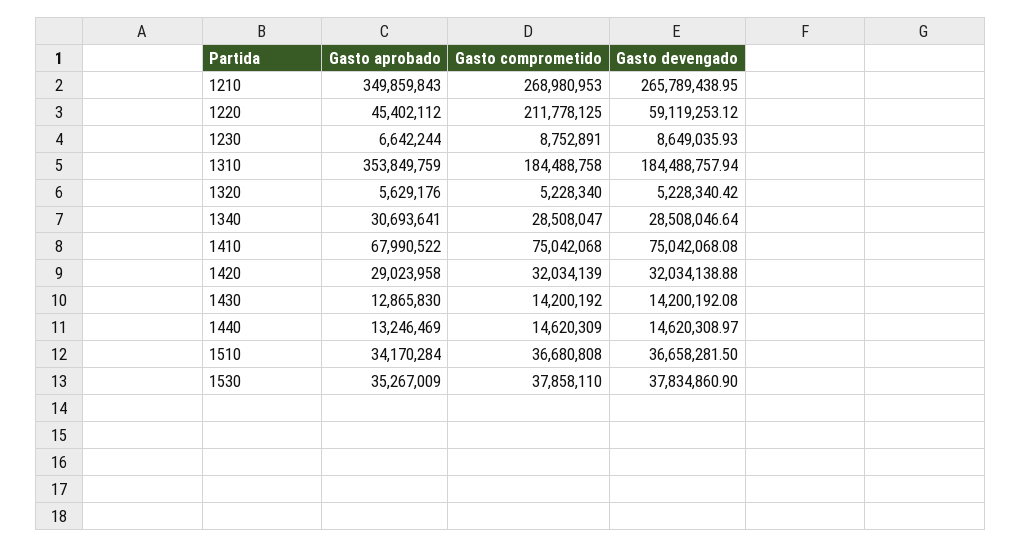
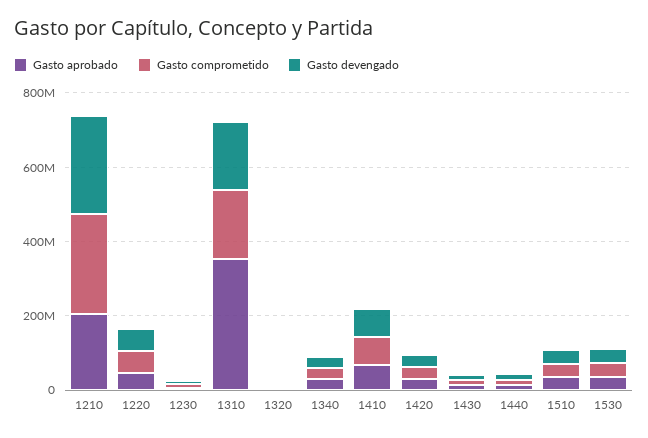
  {
    "Gasto aprobado": {
-     "1210": 349859843,
+     "1210": 200000000,
      "1220": 45402112,
      "1230": 6642244,
      "1310": 353849759,
      "1320": 5629176,
      "1340": 30693641,
      "1410": 67990522,
      "1420": 29023958,
      "1430": 12865830,
      "1440": 13246469,
      "1510": 34170284,
      "1530": 35267009
    },
    "Gasto comprometido": {
      "1210": 268980953,
-     "1220": 211778125,
+     "1220": 50000000,
      "1230": 8752891,
      "1310": 184488758,
      "1320": 5228340,
      "1340": 28508047,
      "1410": 75042068,
      "1420": 32034139,
      "1430": 14200192,
      "1440": 14620309,
      "1510": 36680808,
      "1530": 37858110
    },
    "Gasto devengado": {
      "1210": 265789438.95,
      "1220": 59119253.12,
      "1230": 8649035.93,
      "1310": 184488757.94,
      "1320": 5228340.42,
      "1340": 28508046.64,
      "1410": 75042068.08,
      "1420": 32034138.88,
      "1430": 14200192.08,
      "1440": 14620308.97,
      "1510": 36658281.5,
      "1530": 37834860.9
    }
  }

